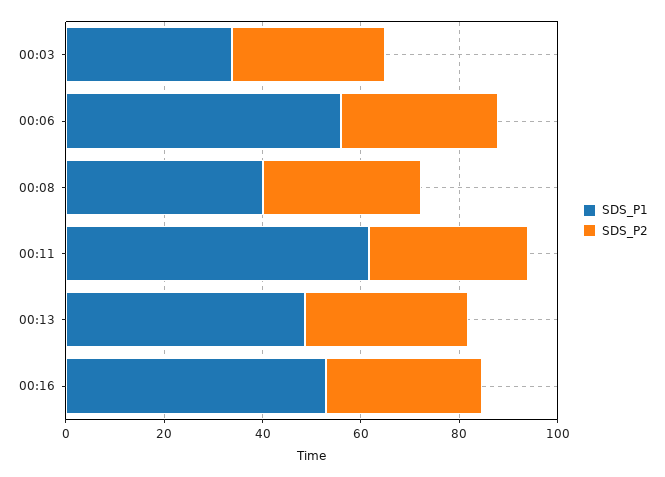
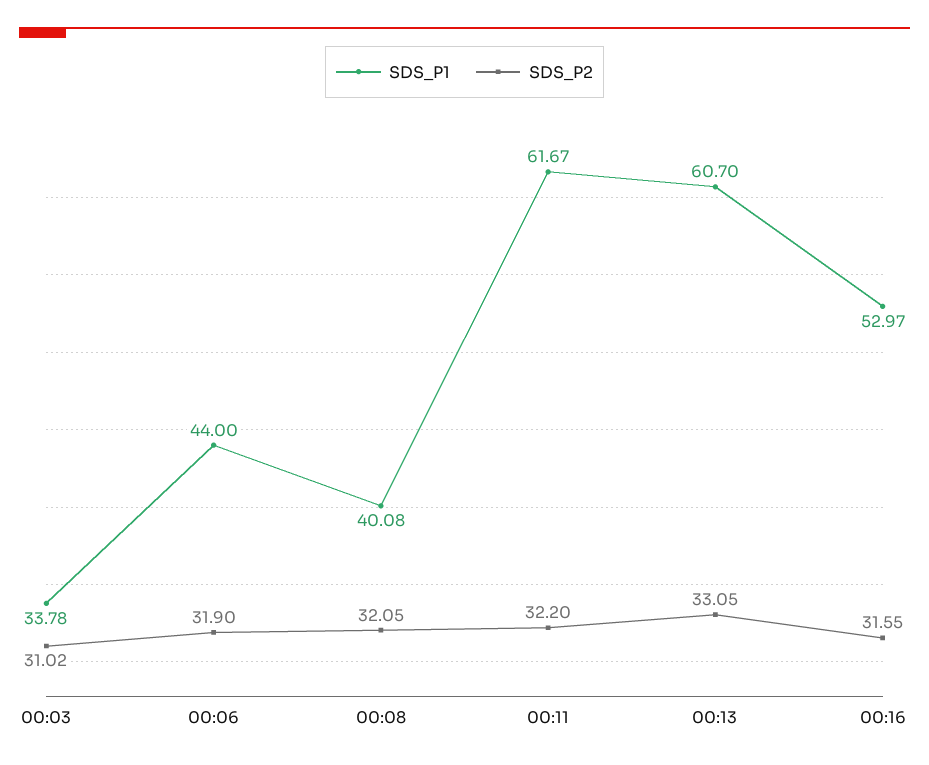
  {
    "SDS_P1": {
      "00:03": 33.78,
-     "00:06": 55,
+     "00:06": 44,
      "00:08": 40.08,
      "00:11": 61.67,
-     "00:13": 50,
+     "00:13": 60.7,
      "00:16": 52.97
    },
    "SDS_P2": {
      "00:03": 31.02,
      "00:06": 31.9,
      "00:08": 32.05,
      "00:11": 32.2,
      "00:13": 33.05,
      "00:16": 31.55
    }
  }

